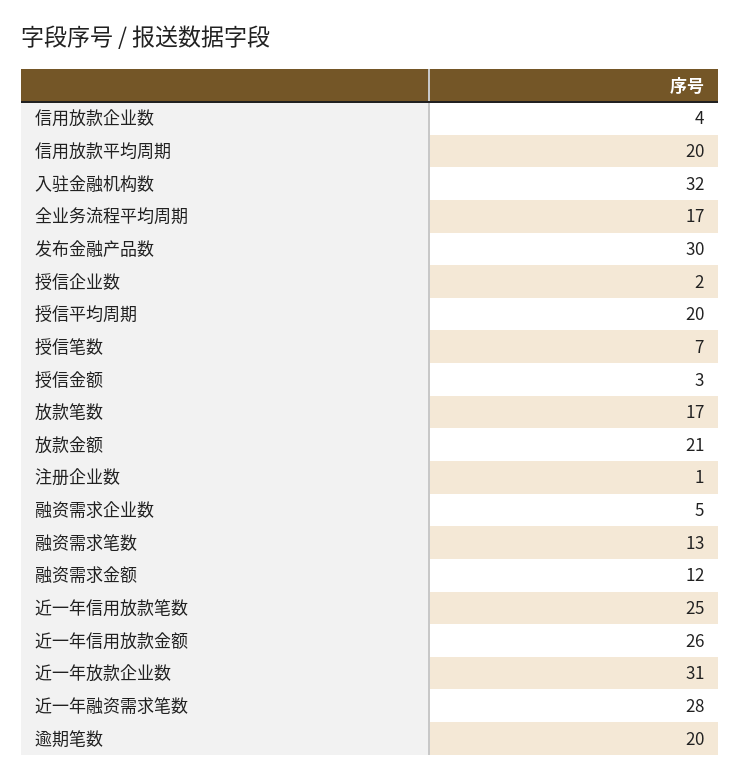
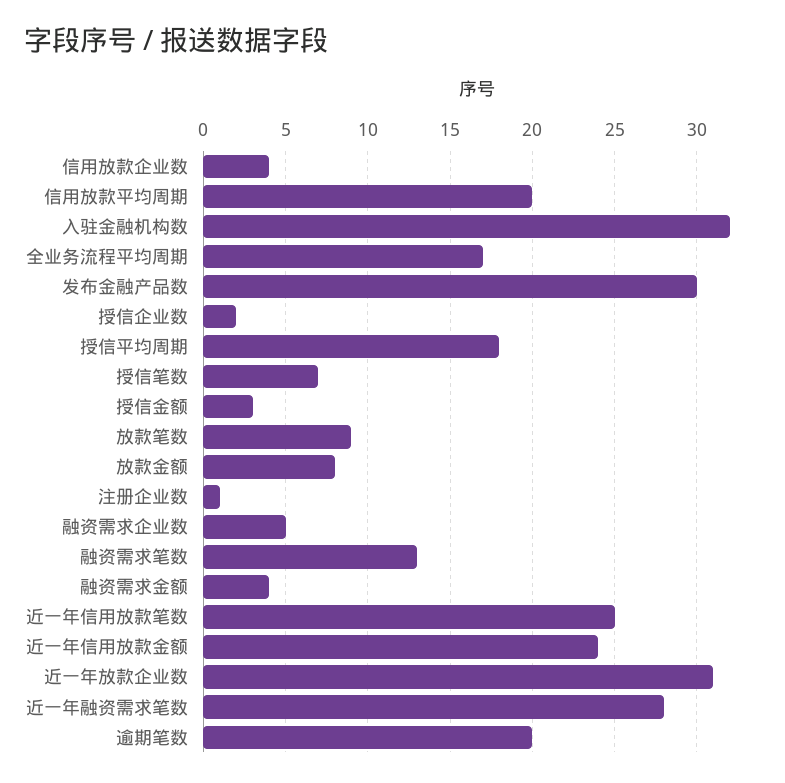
  {
    "信用放款企业数": 4,
    "信用放款平均周期": 20,
    "入驻金融机构数": 32,
    "全业务流程平均周期": 17,
    "发布金融产品数": 30,
    "授信企业数": 2,
-   "授信平均周期": 20,
+   "授信平均周期": 18,
    "授信笔数": 7,
    "授信金额": 3,
-   "放款笔数": 17,
+   "放款笔数": 9,
-   "放款金额": 21,
+   "放款金额": 8,
    "注册企业数": 1,
    "融资需求企业数": 5,
    "融资需求笔数": 13,
-   "融资需求金额": 12,
+   "融资需求金额": 4,
    "近一年信用放款笔数": 25,
-   "近一年信用放款金额": 26,
+   "近一年信用放款金额": 24,
    "近一年放款企业数": 31,
    "近一年融资需求笔数": 28,
    "逾期笔数": 20
  }

